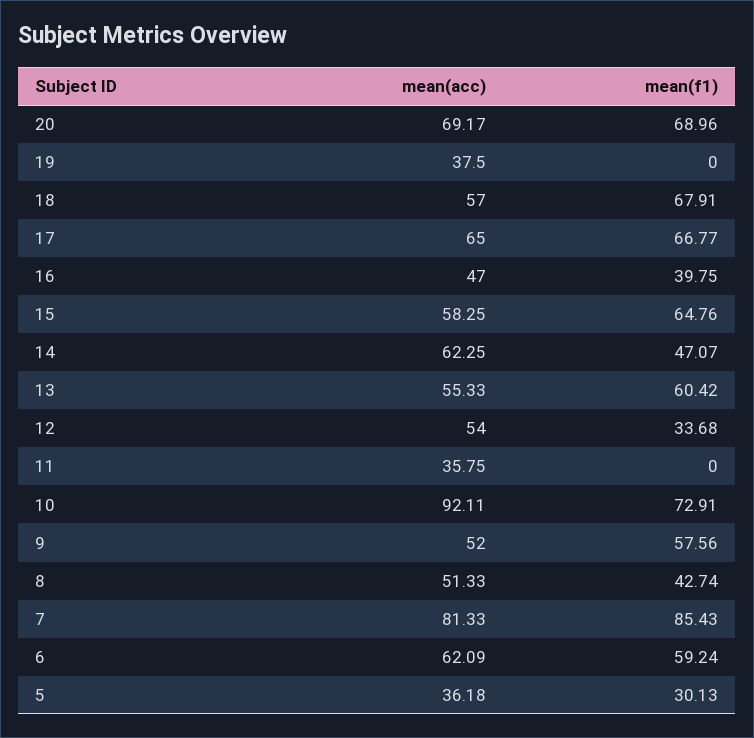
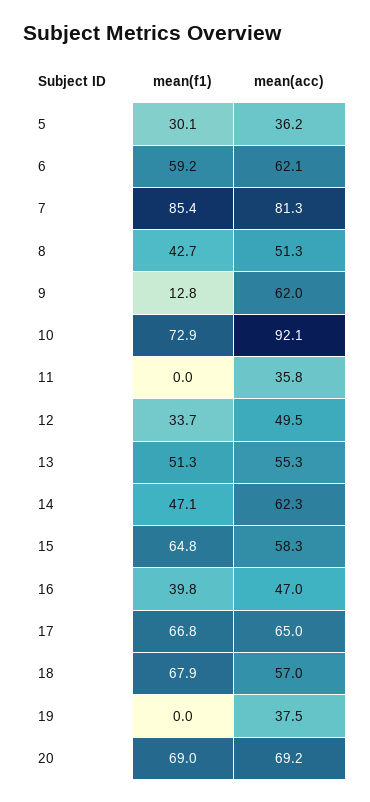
  {
    "mean(acc)": {
      "20": 69.17,
      "19": 37.5,
      "18": 57,
      "17": 65,
      "16": 47,
      "15": 58.25,
      "14": 62.25,
      "13": 55.33,
-     "12": 54,
+     "12": 49.5,
      "11": 35.75,
      "10": 92.11,
-     "9": 52,
+     "9": 62,
      "8": 51.33,
      "7": 81.33,
      "6": 62.09,
      "5": 36.18
    },
    "mean(f1)": {
      "20": 68.96,
      "19": 0,
      "18": 67.91,
      "17": 66.77,
      "16": 39.75,
      "15": 64.76,
      "14": 47.07,
-     "13": 60.42,
+     "13": 51.3,
      "12": 33.68,
      "11": 0,
      "10": 72.91,
-     "9": 57.56,
+     "9": 12.8,
      "8": 42.74,
      "7": 85.43,
      "6": 59.24,
      "5": 30.13
    }
  }

